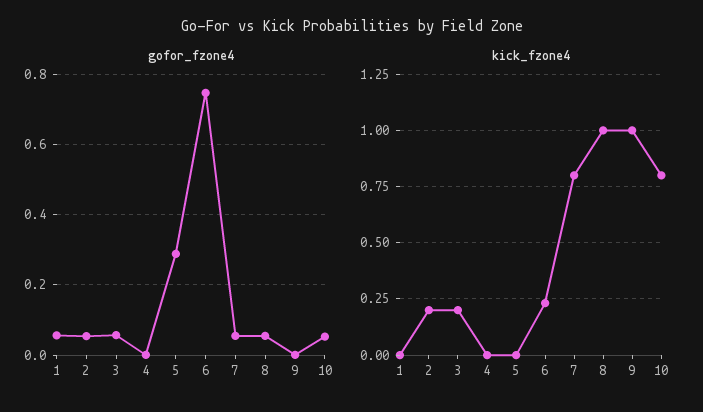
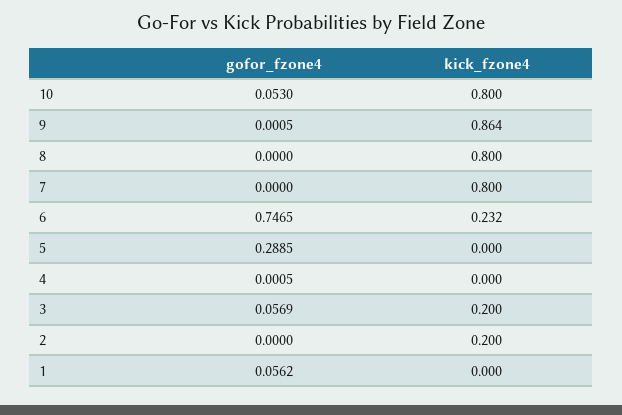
  {
    "gofor_fzone4": {
      "1": 0.0562,
-     "2": 0.06,
+     "2": 0,
      "3": 0.0569,
      "4": 0.0005,
      "5": 0.2885,
      "6": 0.7465,
-     "7": 0.06,
+     "7": 0,
-     "8": 0.06,
+     "8": 0,
      "9": 0.0005,
      "10": 0.053
    },
    "kick_fzone4": {
      "1": 0,
      "2": 0.2,
      "3": 0.2,
      "4": 0,
      "5": 0,
      "6": 0.232,
      "7": 0.8,
-     "8": 1,
+     "8": 0.8,
-     "9": 1,
+     "9": 0.864,
      "10": 0.8
    }
  }

